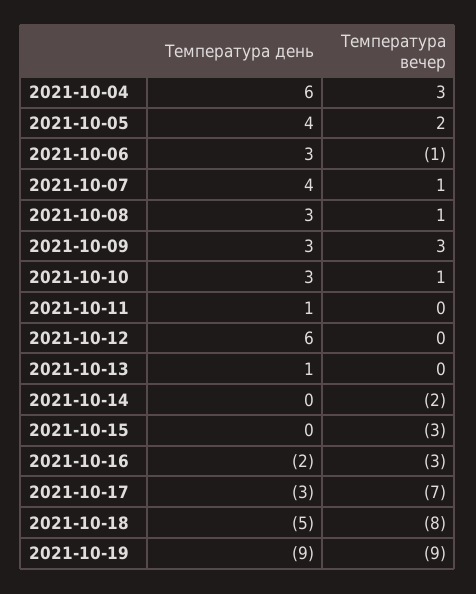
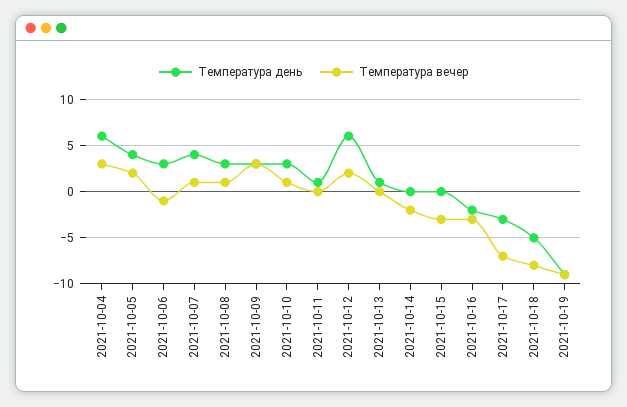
  {
    "Температура день": {
      "2021-10-04": 6,
      "2021-10-05": 4,
      "2021-10-06": 3,
      "2021-10-07": 4,
      "2021-10-08": 3,
      "2021-10-09": 3,
      "2021-10-10": 3,
      "2021-10-11": 1,
      "2021-10-12": 6,
      "2021-10-13": 1,
      "2021-10-14": 0,
      "2021-10-15": 0,
      "2021-10-16": -2,
      "2021-10-17": -3,
      "2021-10-18": -5,
      "2021-10-19": -9
    },
    "Температура вечер": {
      "2021-10-04": 3,
      "2021-10-05": 2,
      "2021-10-06": -1,
      "2021-10-07": 1,
      "2021-10-08": 1,
      "2021-10-09": 3,
      "2021-10-10": 1,
      "2021-10-11": 0,
-     "2021-10-12": 0,
+     "2021-10-12": 2,
      "2021-10-13": 0,
      "2021-10-14": -2,
      "2021-10-15": -3,
      "2021-10-16": -3,
      "2021-10-17": -7,
      "2021-10-18": -8,
      "2021-10-19": -9
    }
  }

